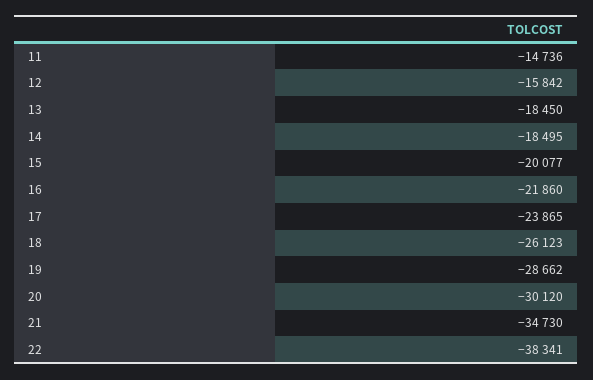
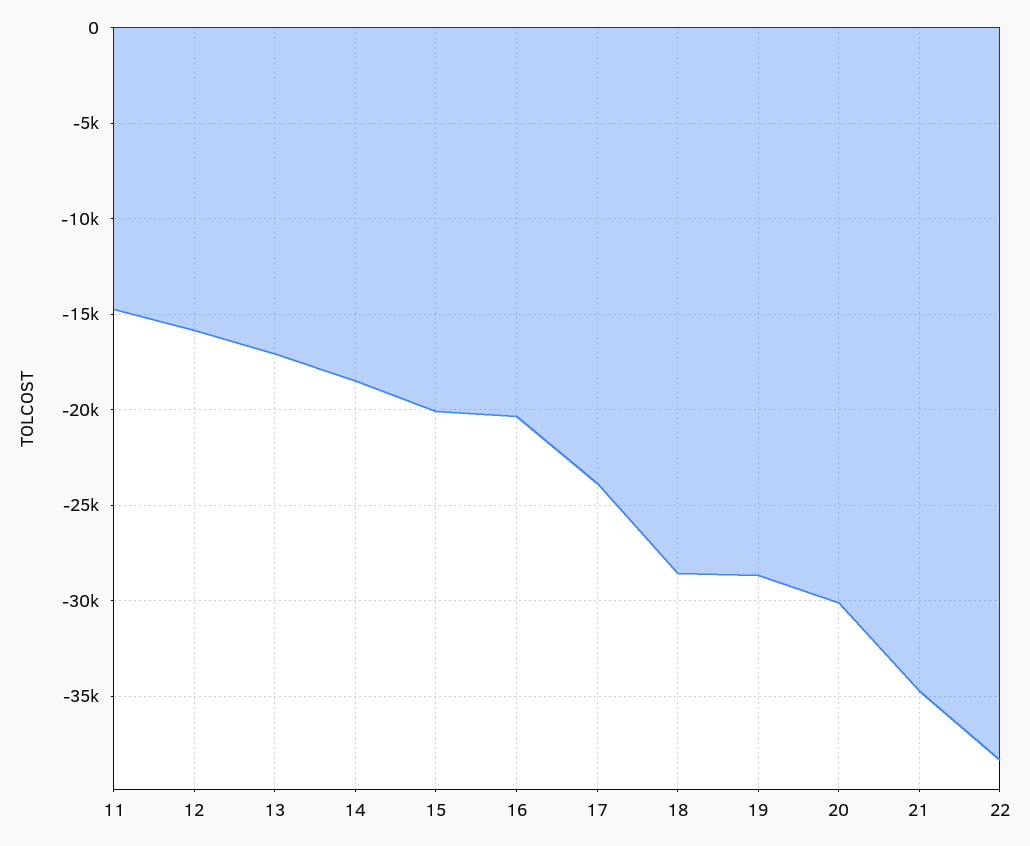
  {
    "11": -14736,
    "12": -15842,
-   "13": -18450,
+   "13": -17000,
    "14": -18495,
    "15": -20077,
-   "16": -21860,
+   "16": -20500,
    "17": -23865,
-   "18": -26123,
+   "18": -28500,
    "19": -28662,
    "20": -30120,
    "21": -34730,
    "22": -38341
  }

